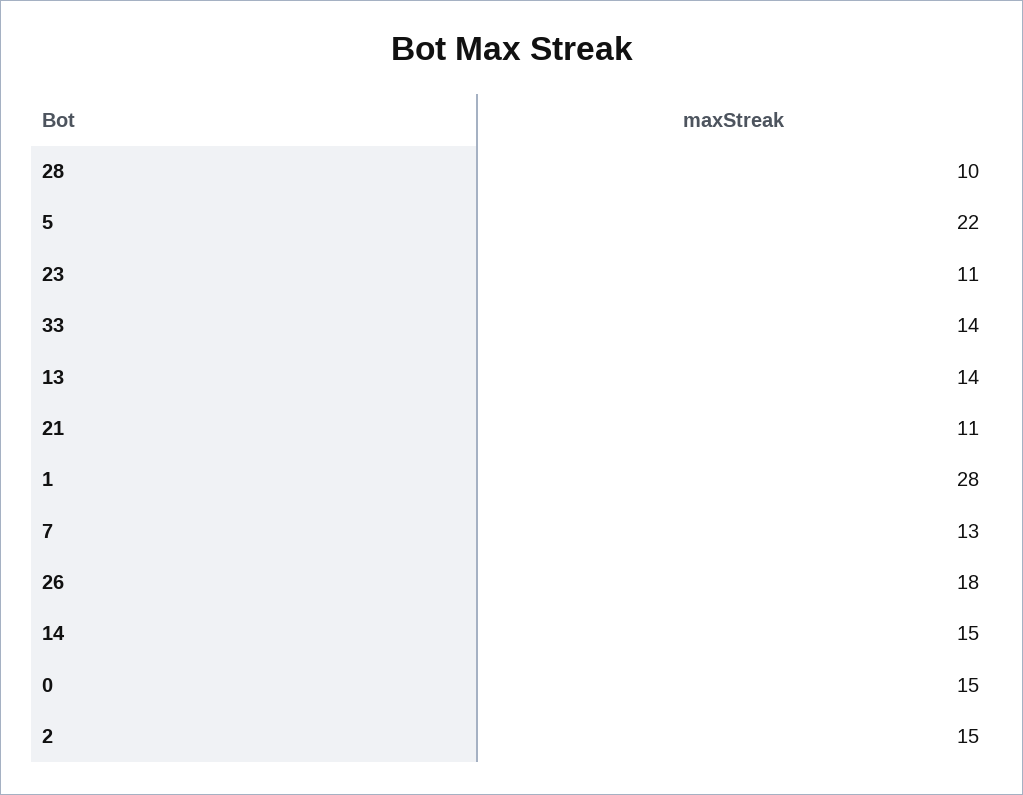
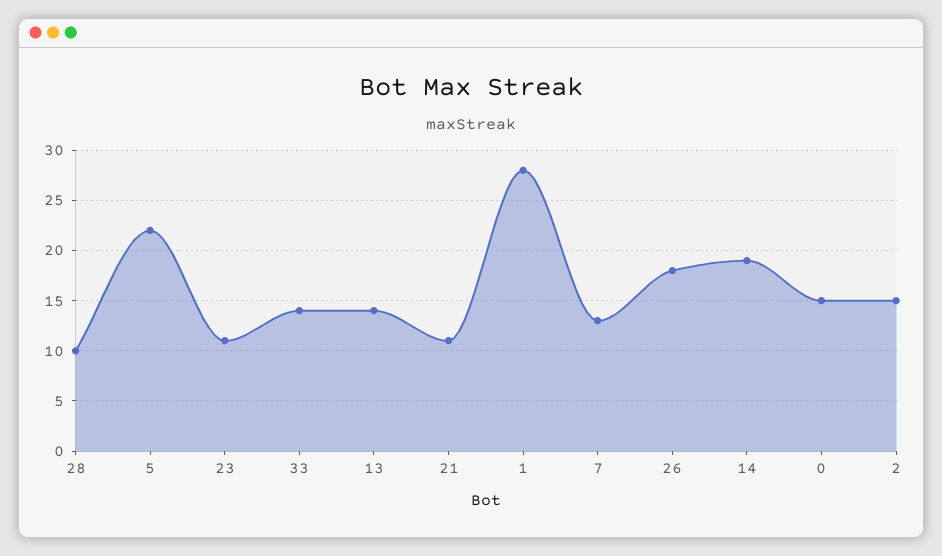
  {
    "28": 10,
    "5": 22,
    "23": 11,
    "33": 14,
    "13": 14,
    "21": 11,
    "1": 28,
    "7": 13,
    "26": 18,
-   "14": 15,
+   "14": 19,
    "0": 15,
    "2": 15
  }

